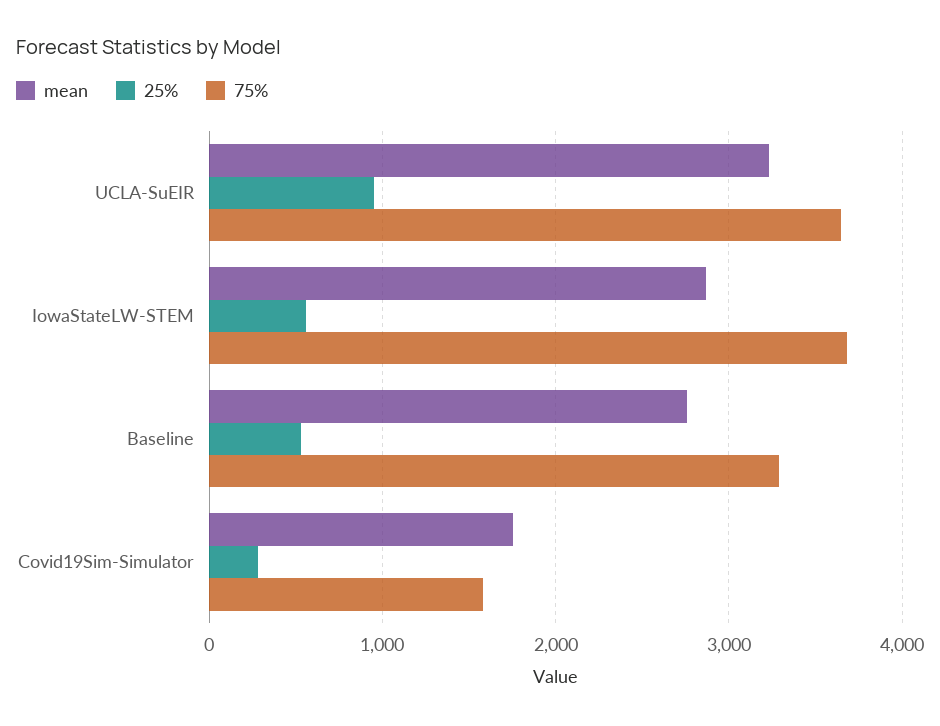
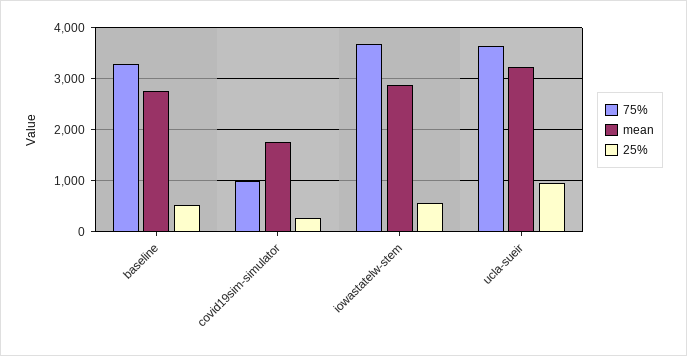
  {
    "mean": {
      "UCLA-SuEIR": 3200,
      "IowaStateLW-STEM": 2900,
      "Baseline": 2800,
      "Covid19Sim-Simulator": 1800
    },
    "25%": {
      "UCLA-SuEIR": 1000,
      "IowaStateLW-STEM": 600,
      "Baseline": 500,
      "Covid19Sim-Simulator": 300
    },
    "75%": {
      "UCLA-SuEIR": 3600,
      "IowaStateLW-STEM": 3700,
      "Baseline": 3300,
-     "Covid19Sim-Simulator": 1600
+     "Covid19Sim-Simulator": 1000
    }
  }

